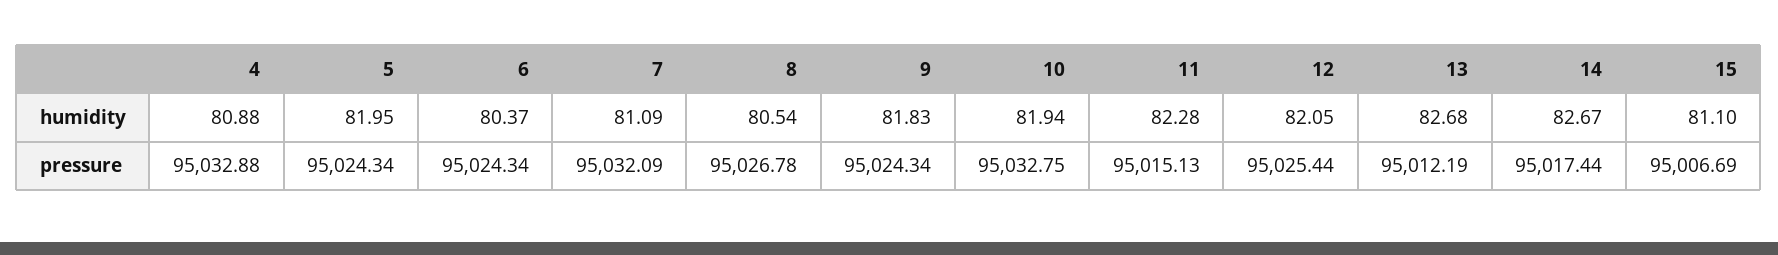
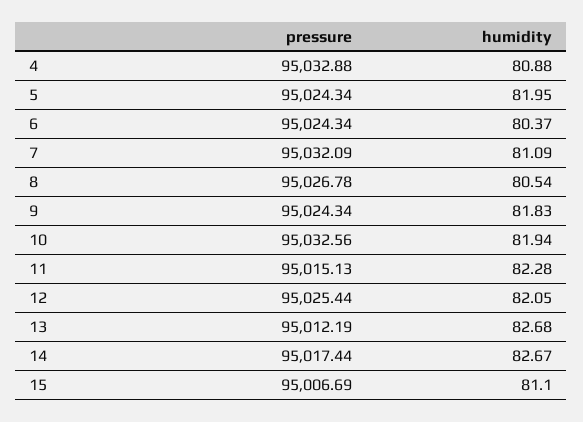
  {
    "4": {
      "humidity": 80.88,
      "pressure": 95032.88
    },
    "5": {
      "humidity": 81.95,
      "pressure": 95024.34
    },
    "6": {
      "humidity": 80.37,
      "pressure": 95024.34
    },
    "7": {
      "humidity": 81.09,
      "pressure": 95032.09
    },
    "8": {
      "humidity": 80.54,
      "pressure": 95026.78
    },
    "9": {
      "humidity": 81.83,
      "pressure": 95024.34
    },
    "10": {
      "humidity": 81.94,
-     "pressure": 95032.75
+     "pressure": 95032.56
    },
    "11": {
      "humidity": 82.28,
      "pressure": 95015.13
    },
    "12": {
      "humidity": 82.05,
      "pressure": 95025.44
    },
    "13": {
      "humidity": 82.68,
      "pressure": 95012.19
    },
    "14": {
      "humidity": 82.67,
      "pressure": 95017.44
    },
    "15": {
      "humidity": 81.1,
      "pressure": 95006.69
    }
  }

